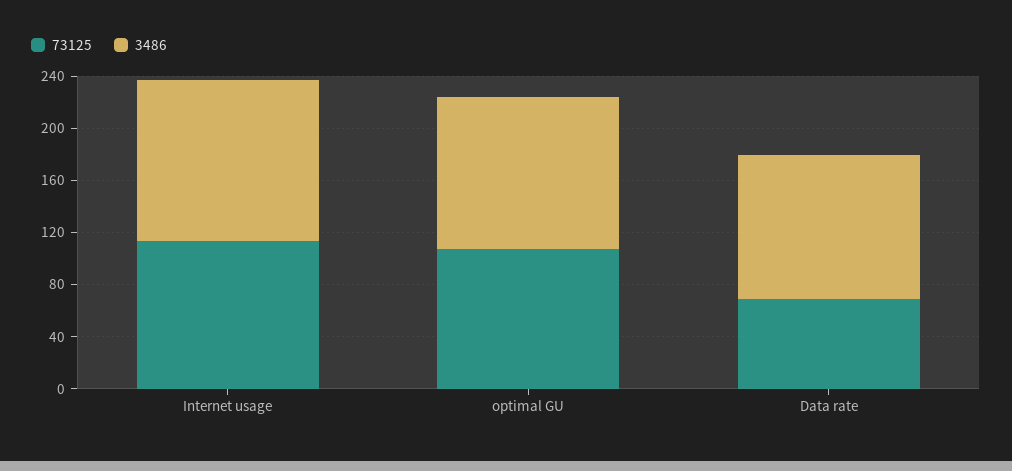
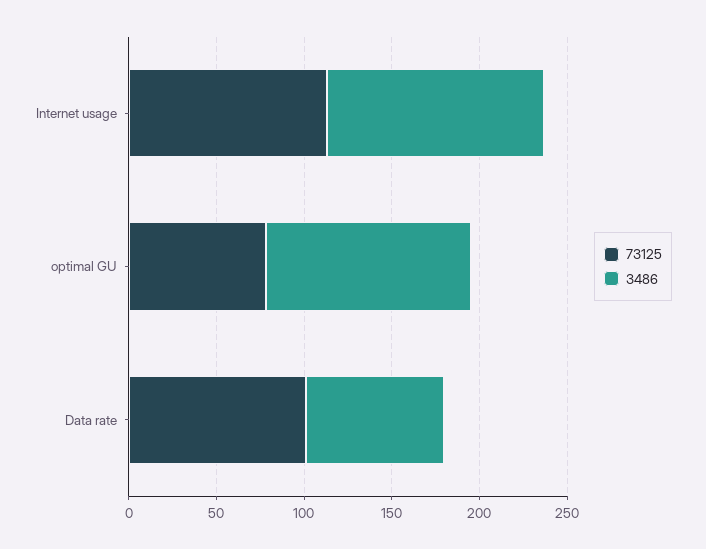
  {
    "73125": {
      "Internet usage": 110,
-     "optimal GU": 110,
+     "optimal GU": 80,
-     "Data rate": 70
+     "Data rate": 100
    },
    "3486": {
      "Internet usage": 120,
      "optimal GU": 120,
-     "Data rate": 110
+     "Data rate": 80
    }
  }

